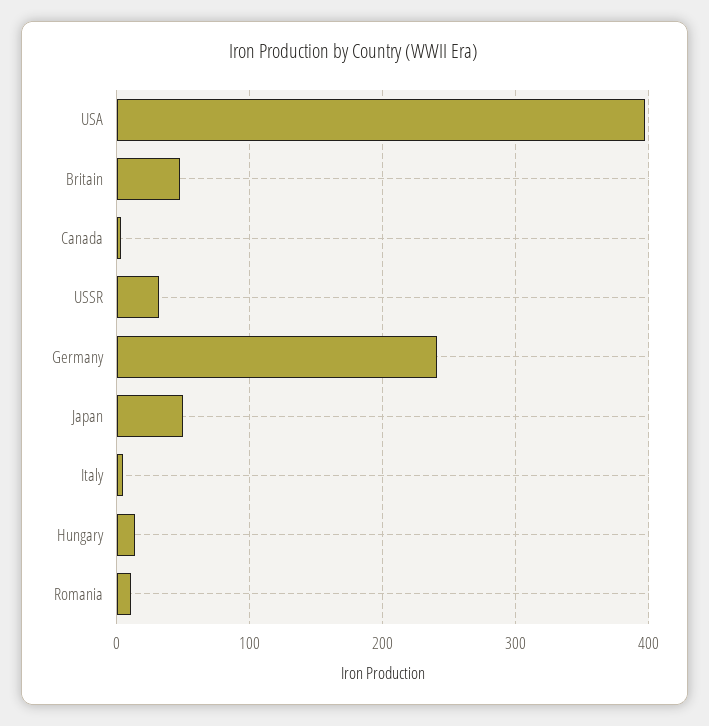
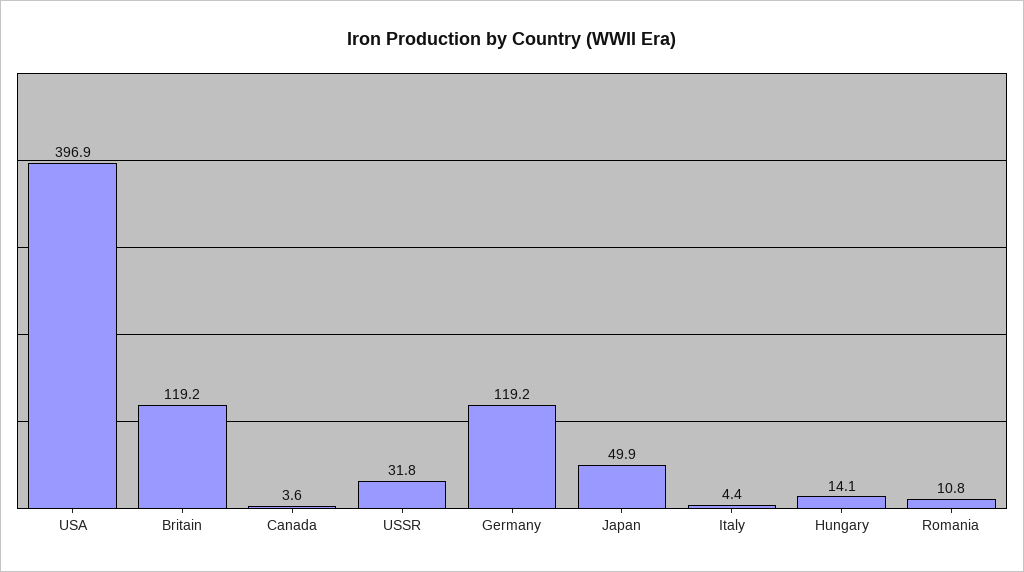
  {
    "USA": 396.9,
-   "Britain": 50,
+   "Britain": 119.2,
    "Canada": 3.6,
    "USSR": 31.8,
-   "Germany": 240,
+   "Germany": 119.2,
    "Japan": 49.9,
    "Italy": 4.4,
    "Hungary": 14.1,
    "Romania": 10.8
  }

